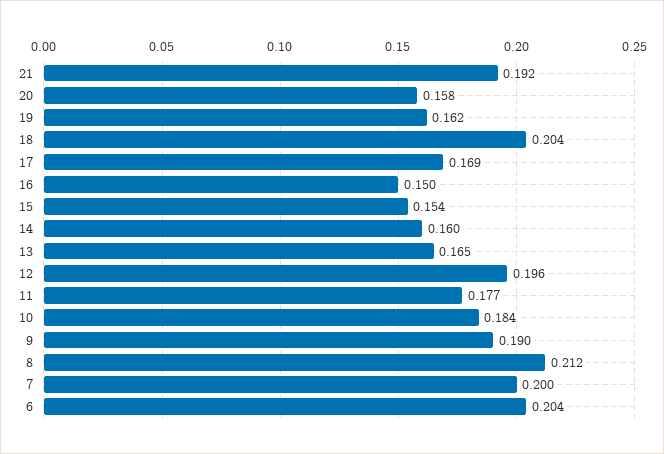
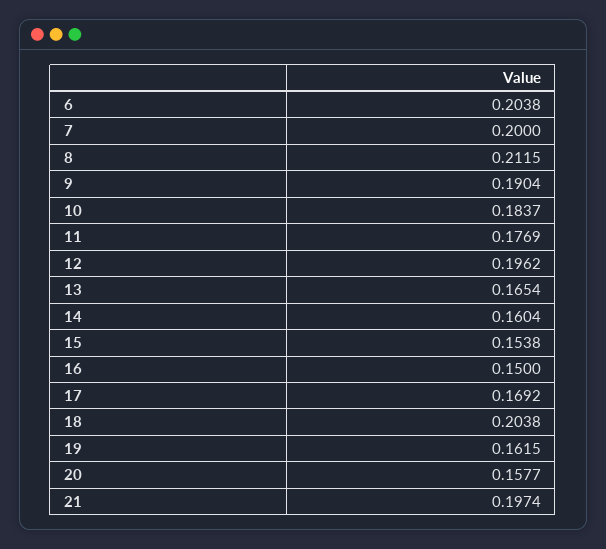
  {
-   "21": 0.192,
+   "21": 0.1974,
    "20": 0.1577,
    "19": 0.1615,
    "18": 0.2038,
    "17": 0.1692,
    "16": 0.15,
    "15": 0.1538,
    "14": 0.1604,
    "13": 0.1654,
    "12": 0.1962,
    "11": 0.1769,
    "10": 0.1837,
    "9": 0.1904,
    "8": 0.2115,
    "7": 0.2,
    "6": 0.2038
  }

